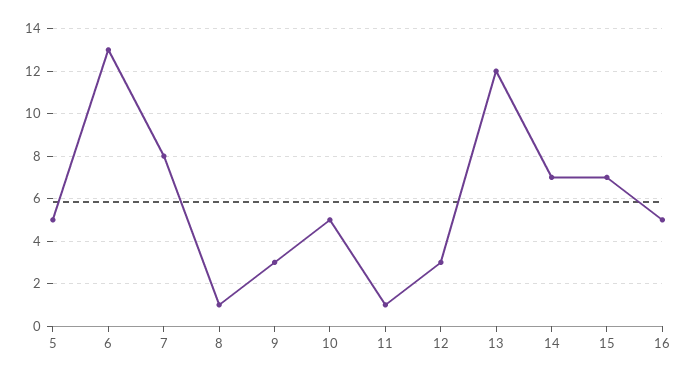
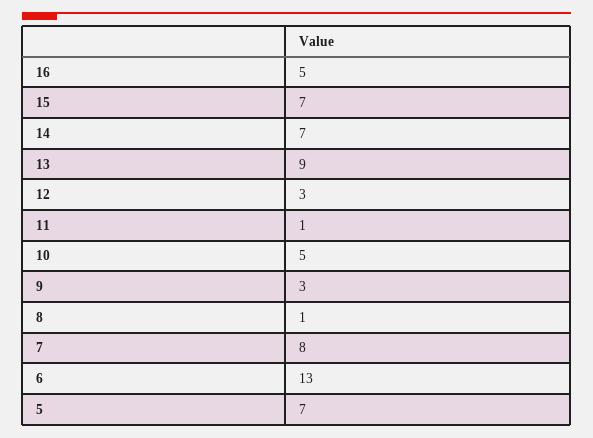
  {
-   "5": 5,
+   "5": 7,
    "6": 13,
    "7": 8,
    "8": 1,
    "9": 3,
    "10": 5,
    "11": 1,
    "12": 3,
-   "13": 12,
+   "13": 9,
    "14": 7,
    "15": 7,
    "16": 5
  }

